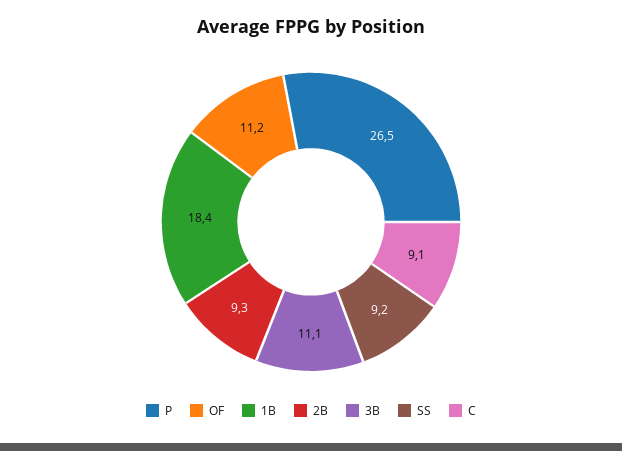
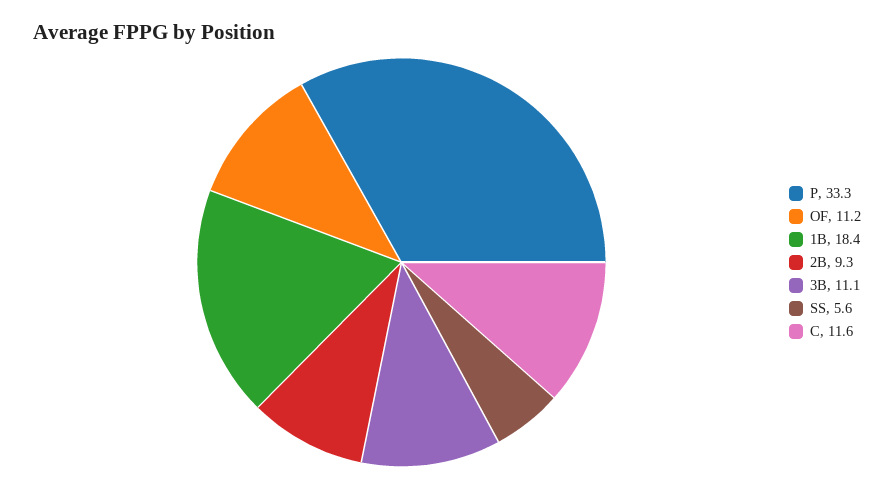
  {
-   "P": 26.5,
+   "P": 33.3,
    "OF": 11.2,
    "1B": 18.4,
    "2B": 9.3,
    "3B": 11.1,
-   "SS": 9.2,
+   "SS": 5.6,
-   "C": 9.1
+   "C": 11.6
  }

